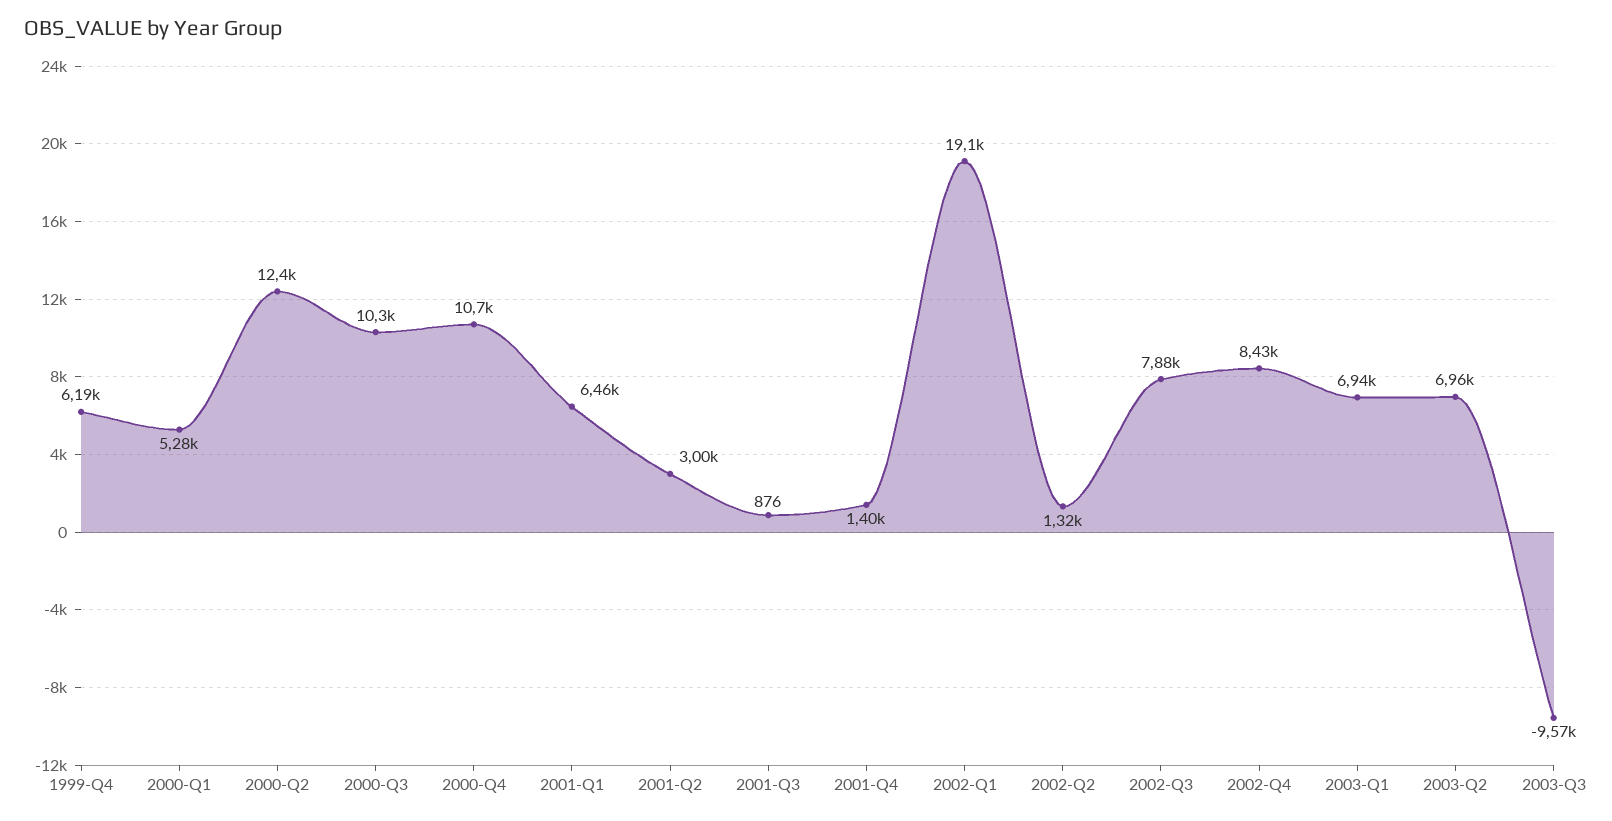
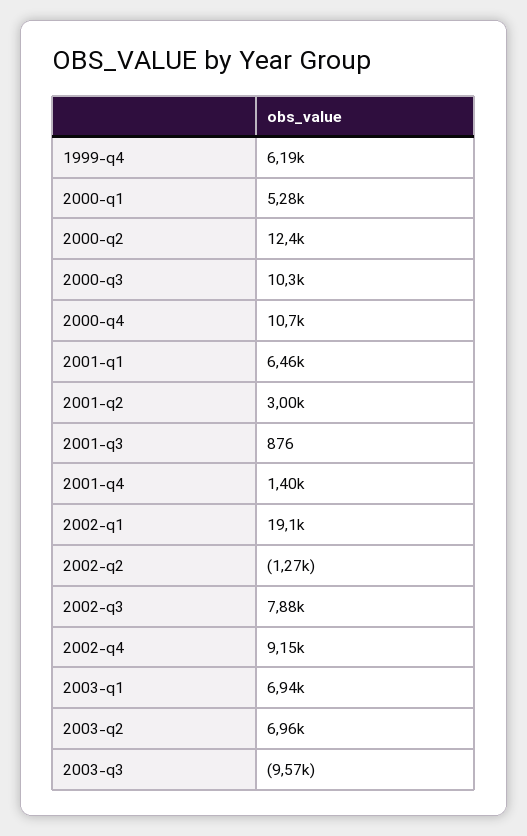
  {
    "1999-Q4": 6190,
    "2000-Q1": 5280,
    "2000-Q2": 12400,
    "2000-Q3": 10300,
    "2000-Q4": 10700,
    "2001-Q1": 6460,
    "2001-Q2": 3000,
    "2001-Q3": 876,
    "2001-Q4": 1400,
    "2002-Q1": 19100,
-   "2002-Q2": 1320,
+   "2002-Q2": -1270,
    "2002-Q3": 7880,
-   "2002-Q4": 8430,
+   "2002-Q4": 9150,
    "2003-Q1": 6940,
    "2003-Q2": 6960,
    "2003-Q3": -9570
  }

